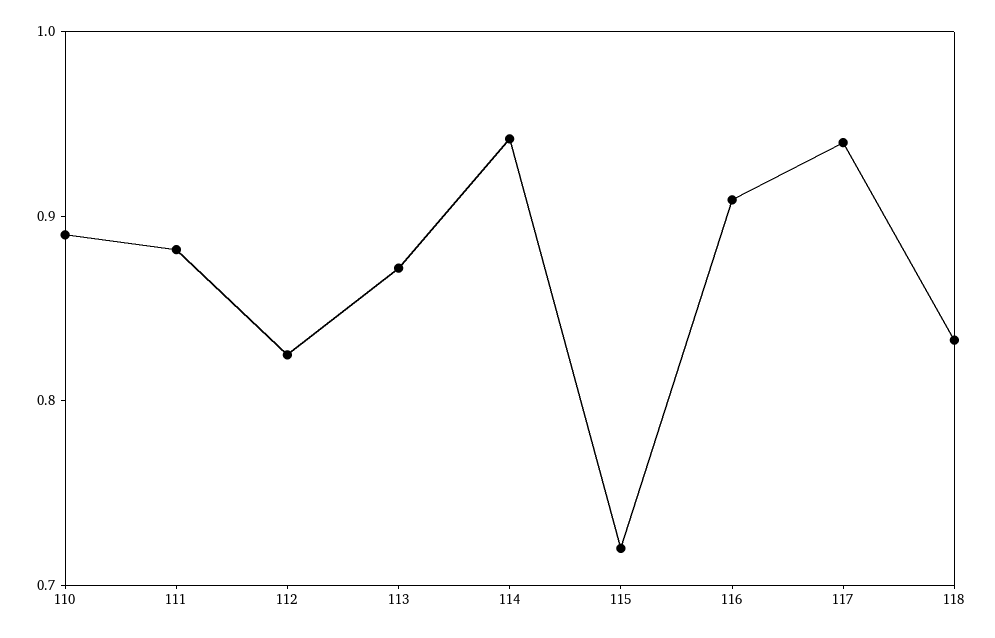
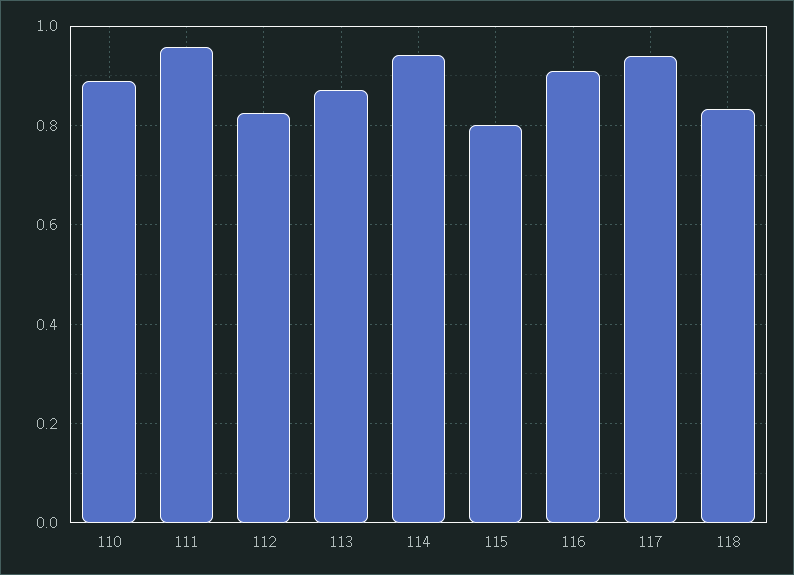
  {
    "110": 0.9,
-   "111": 0.88,
+   "111": 0.96,
    "112": 0.82,
    "113": 0.88,
    "114": 0.94,
-   "115": 0.72,
+   "115": 0.8,
    "116": 0.9,
    "117": 0.94,
    "118": 0.84
  }

